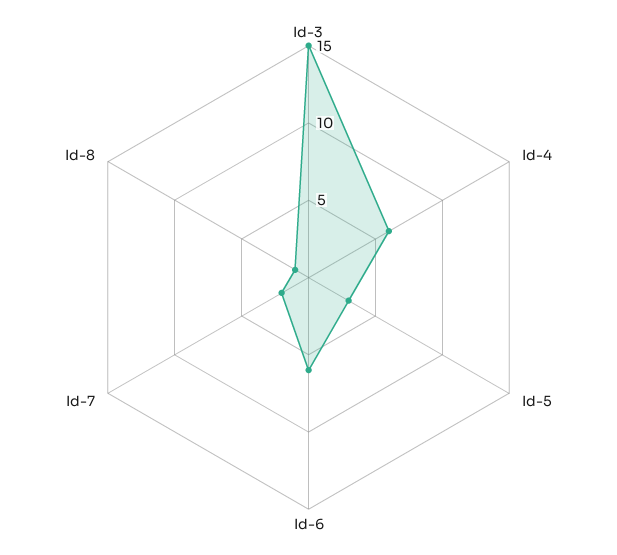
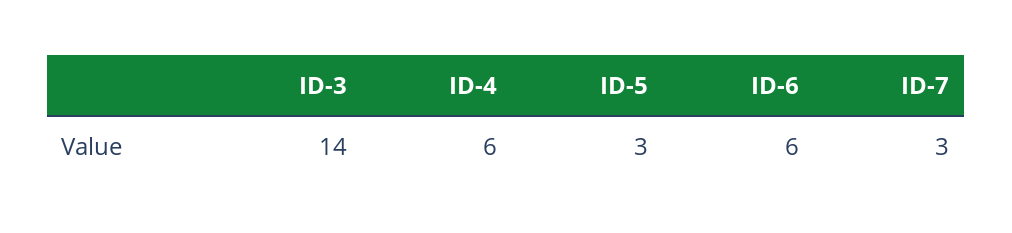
  {
-   "Id-3": 15,
+   "Id-3": 14,
    "Id-4": 6,
    "Id-5": 3,
    "Id-6": 6,
-   "Id-7": 2,
+   "Id-7": 3
-   "Id-8": 1
  }

